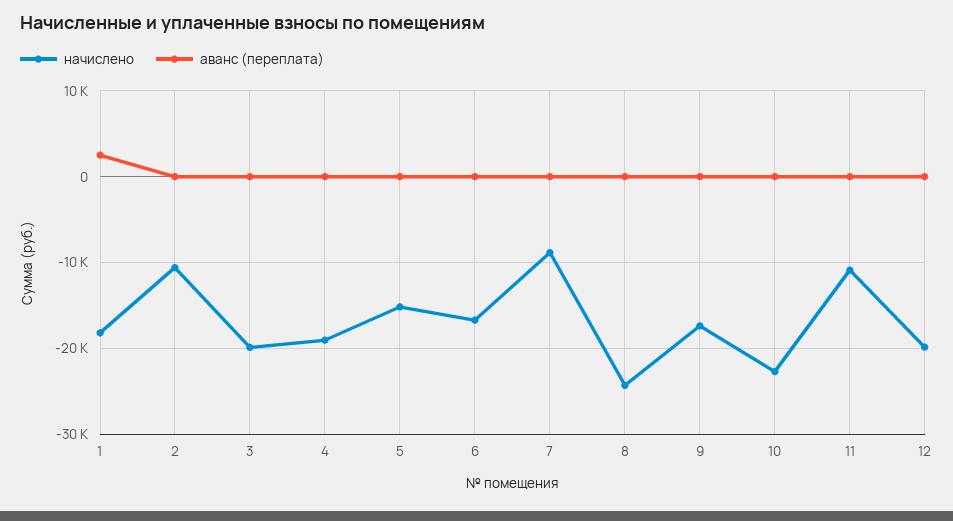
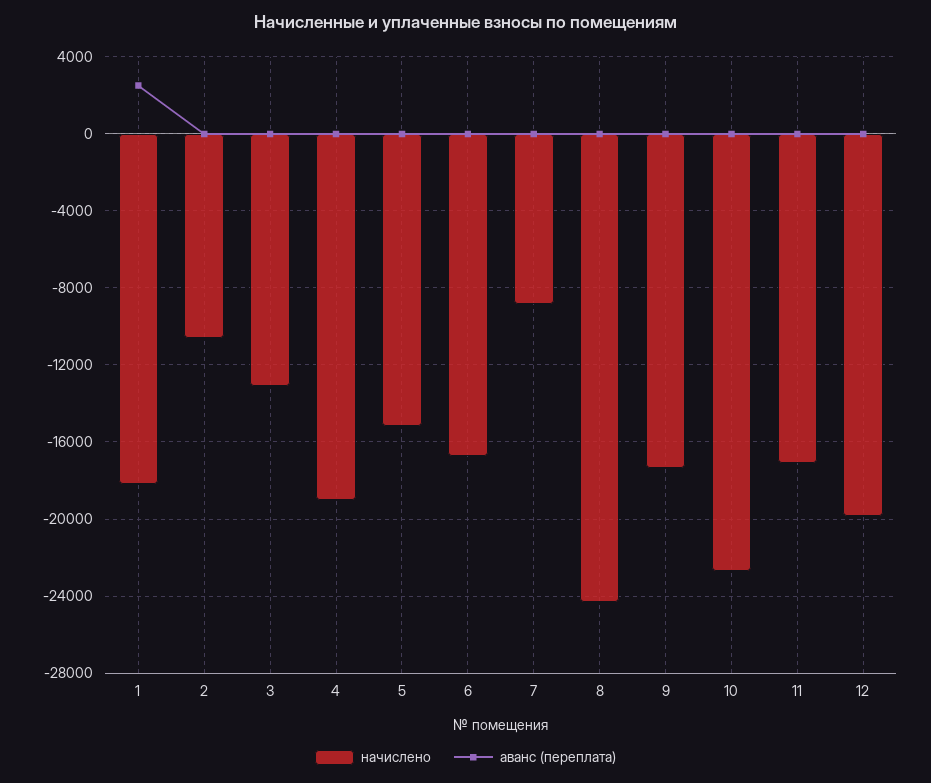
  {
    "начислено": {
      "1": -18000,
      "2": -10500,
-     "3": -20000,
+     "3": -13000,
      "4": -19000,
      "5": -15000,
      "6": -16500,
      "7": -9000,
      "8": -24500,
      "9": -17500,
      "10": -22500,
-     "11": -11000,
+     "11": -17000,
      "12": -20000
    },
    "аванс (переплата)": {
      "1": 2500,
      "2": 0,
      "3": 0,
      "4": 0,
      "5": 0,
      "6": 0,
      "7": 0,
      "8": 0,
      "9": 0,
      "10": 0,
      "11": 0,
      "12": 0
    }
  }

